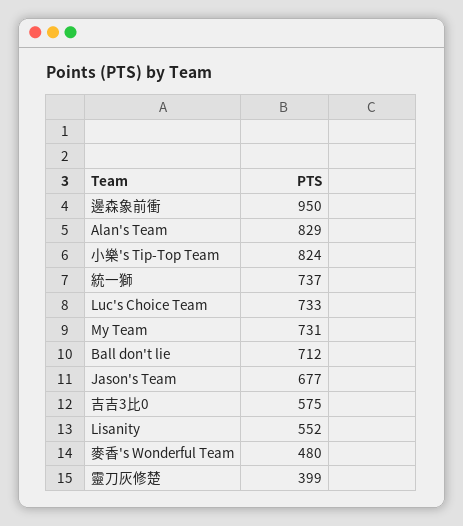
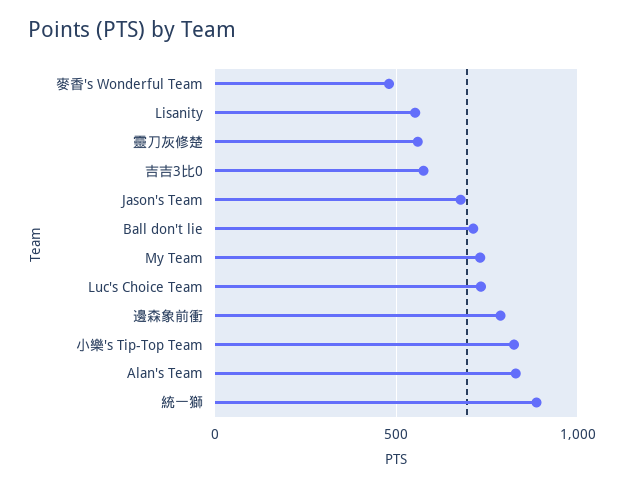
  {
-   "邊森象前衝": 950,
+   "邊森象前衝": 800,
    "Alan's Team": 829,
    "小樂's Tip-Top Team": 824,
-   "統一獅": 737,
+   "統一獅": 900,
    "Luc's Choice Team": 733,
    "My Team": 731,
    "Ball don't lie": 712,
    "Jason's Team": 677,
    "吉吉3比0": 575,
    "Lisanity": 552,
    "麥香's Wonderful Team": 480,
-   "靈刀灰修楚": 399
+   "靈刀灰修楚": 550
  }

